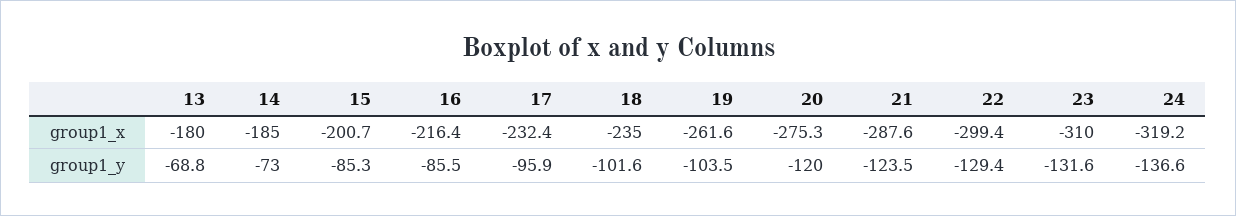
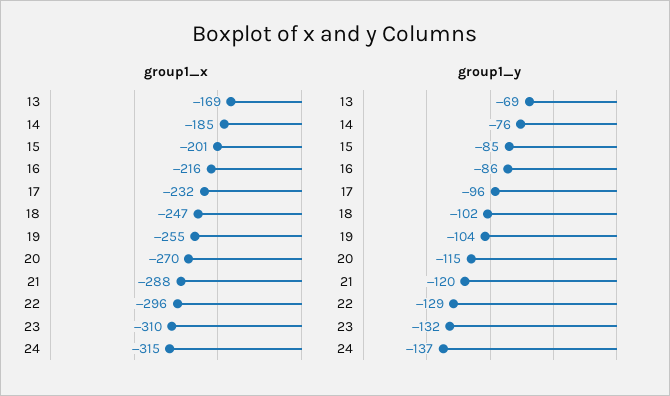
  {
    "group1_x": {
-     "13": -180,
+     "13": -169,
      "14": -185,
      "15": -200.7,
      "16": -216.4,
      "17": -232.4,
-     "18": -235,
+     "18": -247,
-     "19": -261.6,
+     "19": -255,
-     "20": -275.3,
+     "20": -270,
      "21": -287.6,
-     "22": -299.4,
+     "22": -296,
      "23": -310,
-     "24": -319.2
+     "24": -315
    },
    "group1_y": {
      "13": -68.8,
-     "14": -73,
+     "14": -76,
      "15": -85.3,
      "16": -85.5,
      "17": -95.9,
      "18": -101.6,
      "19": -103.5,
-     "20": -120,
+     "20": -115,
-     "21": -123.5,
+     "21": -120,
      "22": -129.4,
      "23": -131.6,
      "24": -136.6
    }
  }

